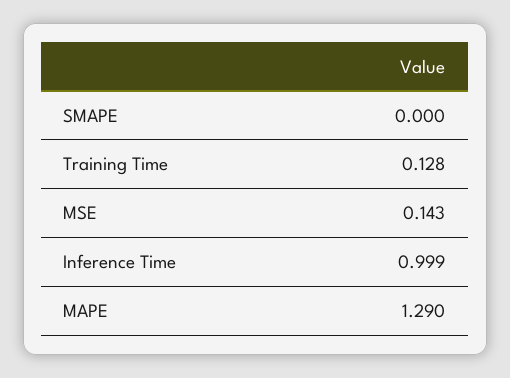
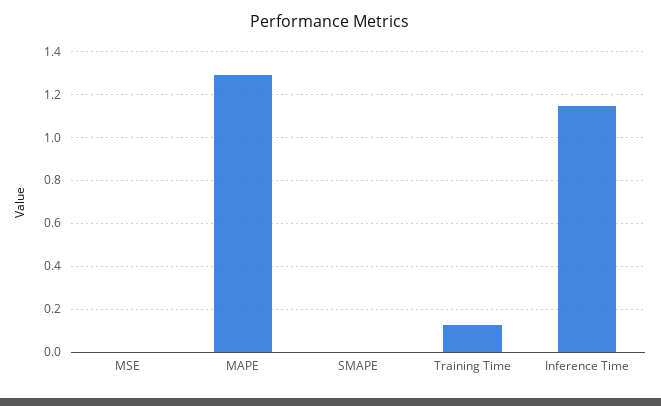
  {
    "SMAPE": 0,
    "Training Time": 0.128,
-   "MSE": 0.143,
+   "MSE": 0,
-   "Inference Time": 0.999,
+   "Inference Time": 1.15,
    "MAPE": 1.29
  }

